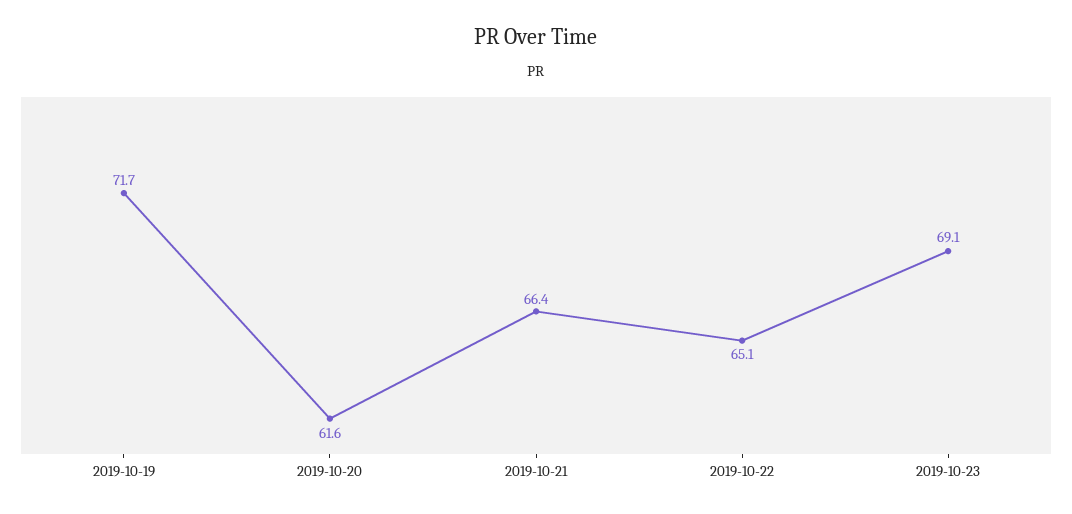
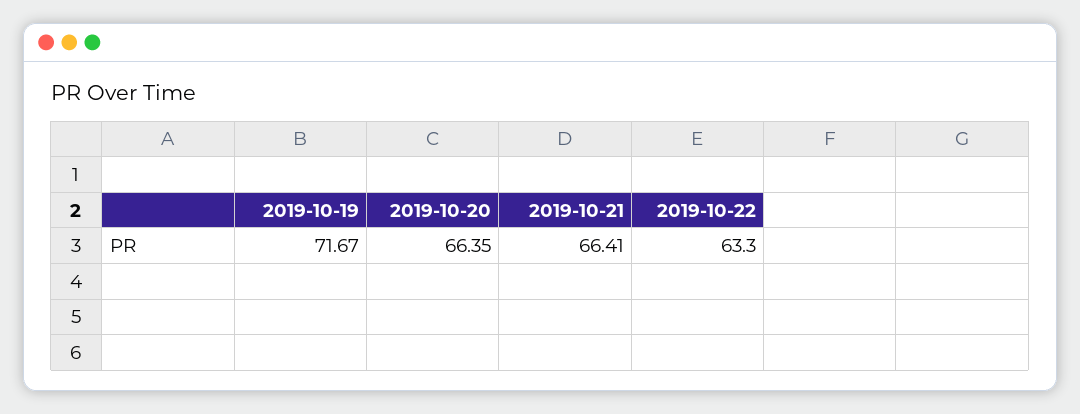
  {
    "2019-10-19": 71.67,
-   "2019-10-20": 61.6,
+   "2019-10-20": 66.35,
    "2019-10-21": 66.41,
-   "2019-10-22": 65.1,
+   "2019-10-22": 63.3
-   "2019-10-23": 69.1
  }

